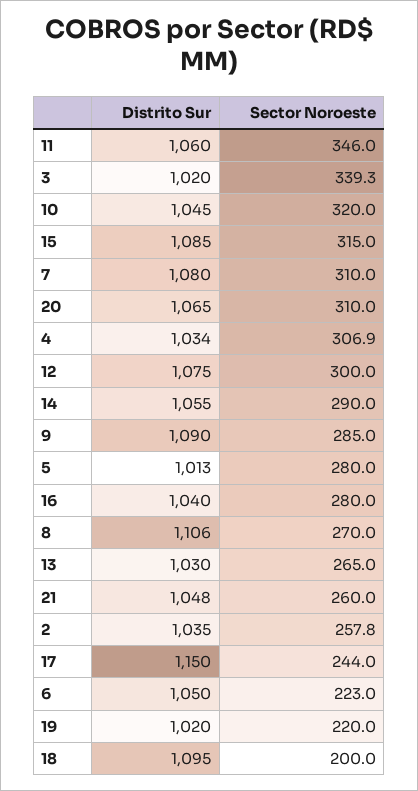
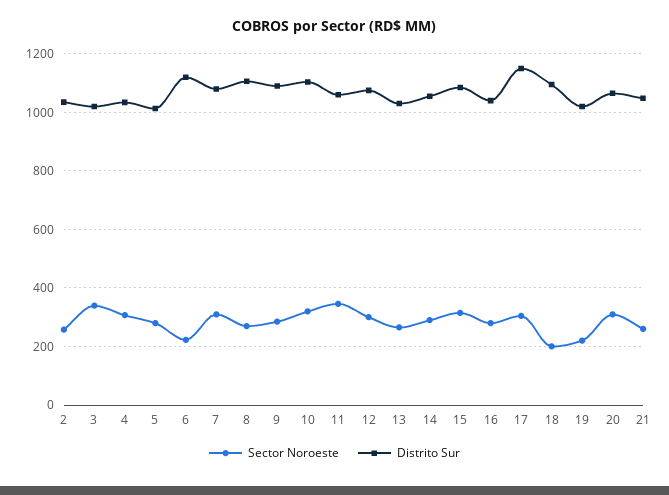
  {
    "Distrito Sur": {
      "11": 1060,
      "3": 1020,
-     "10": 1045,
+     "10": 1100,
      "15": 1085,
      "7": 1080,
      "20": 1065,
      "4": 1034,
      "12": 1075,
      "14": 1055,
      "9": 1090,
      "5": 1013,
      "16": 1040,
      "8": 1106,
      "13": 1030,
      "21": 1048,
      "2": 1035,
      "17": 1150,
-     "6": 1050,
+     "6": 1125,
      "19": 1020,
      "18": 1095
    },
    "Sector Noroeste": {
      "11": 346,
      "3": 339.3,
      "10": 320,
      "15": 315,
      "7": 310,
      "20": 310,
      "4": 306.9,
      "12": 300,
      "14": 290,
      "9": 285,
      "5": 280,
      "16": 280,
      "8": 270,
      "13": 265,
      "21": 260,
      "2": 257.8,
-     "17": 244,
+     "17": 300,
      "6": 223,
      "19": 220,
      "18": 200
    }
  }

